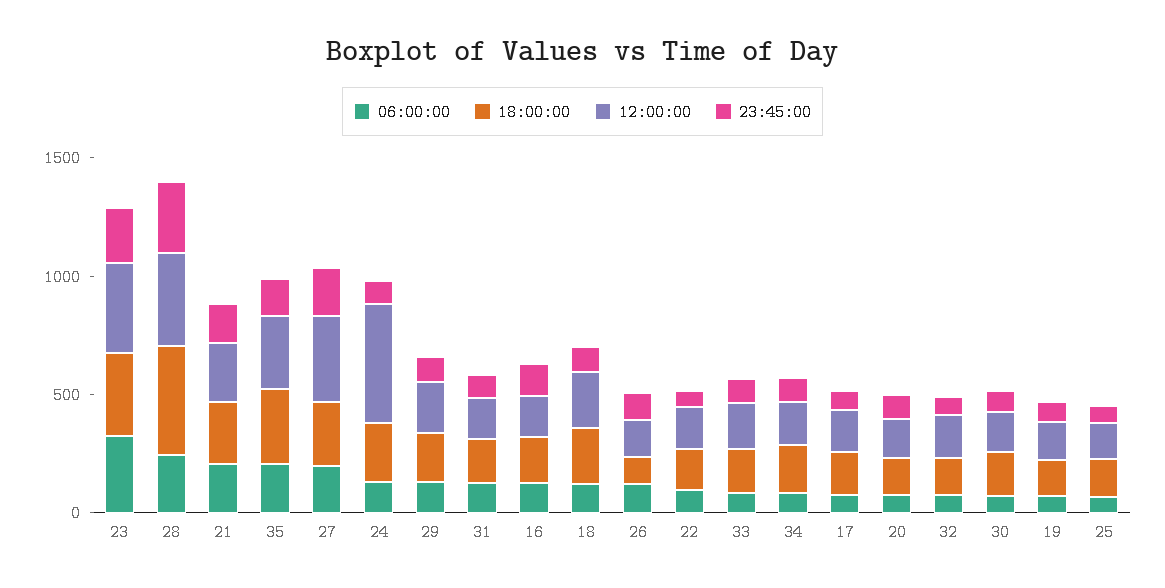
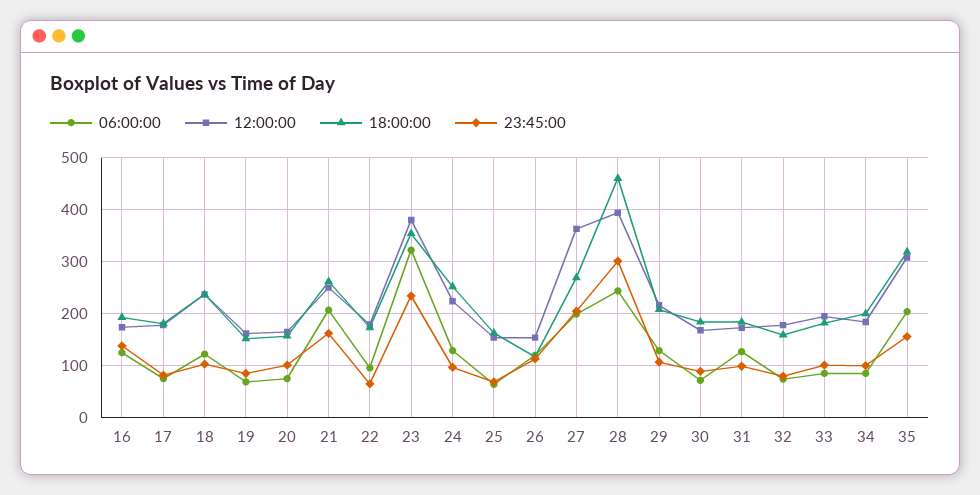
  {
    "06:00:00": {
      "23": 320,
      "28": 240,
      "21": 200,
      "35": 200,
      "27": 200,
      "24": 120,
      "29": 120,
      "31": 120,
      "16": 120,
      "18": 120,
      "26": 120,
      "22": 100,
      "33": 80,
      "34": 80,
      "17": 80,
      "20": 80,
      "32": 80,
      "30": 80,
      "19": 60,
      "25": 60
    },
    "18:00:00": {
      "23": 360,
      "28": 460,
      "21": 260,
      "35": 320,
      "27": 260,
      "24": 260,
      "29": 200,
      "31": 180,
      "16": 200,
      "18": 240,
      "26": 120,
      "22": 180,
      "33": 180,
      "34": 200,
      "17": 180,
      "20": 160,
      "32": 160,
      "30": 180,
      "19": 160,
      "25": 160
    },
    "12:00:00": {
      "23": 380,
      "28": 400,
      "21": 260,
      "35": 300,
      "27": 360,
-     "24": 500,
+     "24": 220,
      "29": 220,
      "31": 180,
      "16": 180,
      "18": 240,
      "26": 160,
      "22": 180,
      "33": 200,
      "34": 180,
      "17": 180,
      "20": 160,
      "32": 180,
      "30": 160,
      "19": 160,
      "25": 160
    },
    "23:45:00": {
      "23": 240,
      "28": 300,
      "21": 160,
      "35": 160,
      "27": 200,
      "24": 100,
      "29": 100,
      "31": 100,
      "16": 140,
      "18": 100,
      "26": 120,
      "22": 60,
      "33": 100,
      "34": 100,
      "17": 80,
      "20": 100,
      "32": 80,
      "30": 80,
      "19": 80,
      "25": 60
    }
  }

